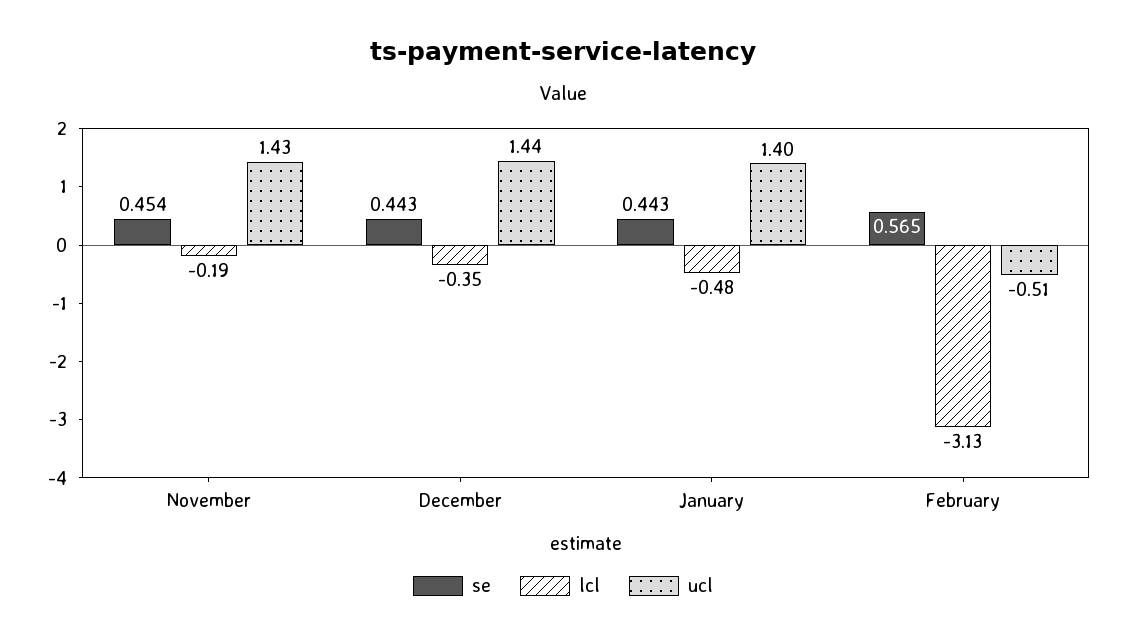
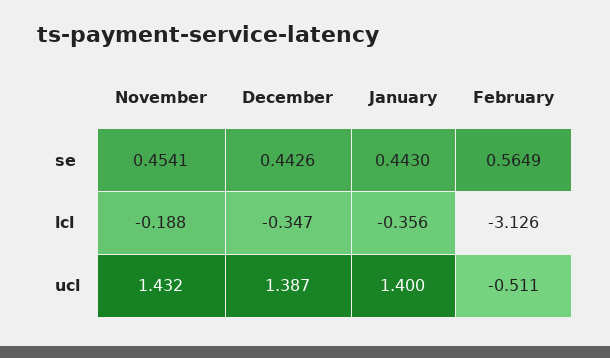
  {
    "se": {
      "November": 0.4541,
      "December": 0.4426,
      "January": 0.443,
      "February": 0.5649
    },
    "lcl": {
      "November": -0.188,
      "December": -0.347,
-     "January": -0.48,
+     "January": -0.356,
      "February": -3.126
    },
    "ucl": {
      "November": 1.432,
-     "December": 1.44,
+     "December": 1.387,
      "January": 1.4,
      "February": -0.511
    }
  }

